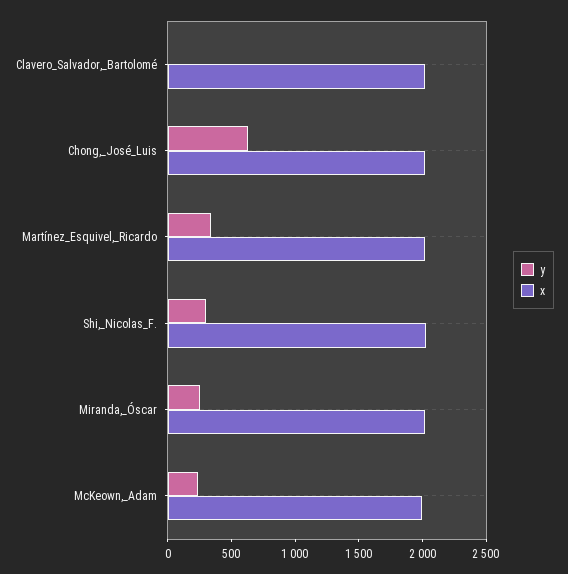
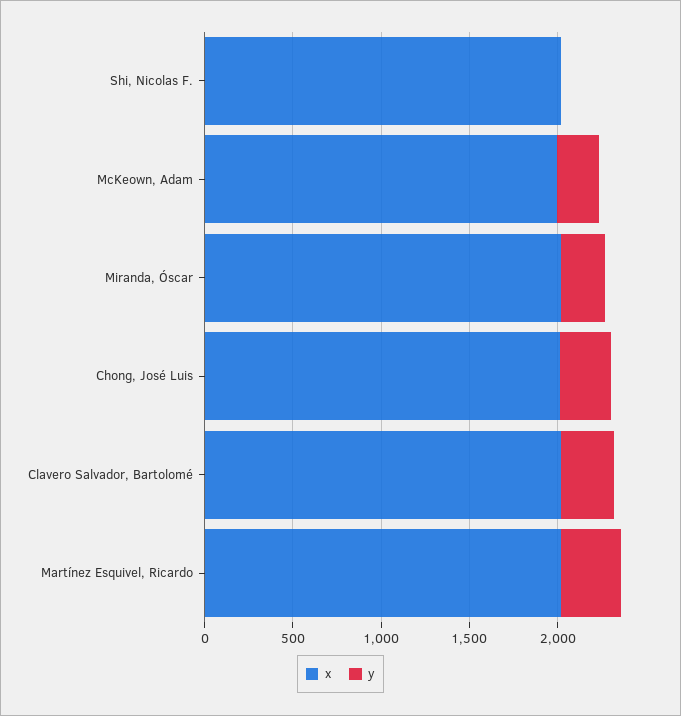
  {
    "y": {
-     "Clavero_Salvador,_Bartolomé": 0,
+     "Clavero_Salvador,_Bartolomé": 300,
-     "Chong,_José_Luis": 600,
+     "Chong,_José_Luis": 300,
      "Martínez_Esquivel,_Ricardo": 300,
-     "Shi,_Nicolas_F.": 300,
+     "Shi,_Nicolas_F.": 0,
      "Miranda,_Óscar": 300,
      "McKeown,_Adam": 200
    },
    "x": {
      "Clavero_Salvador,_Bartolomé": 2000,
      "Chong,_José_Luis": 2000,
      "Martínez_Esquivel,_Ricardo": 2000,
      "Shi,_Nicolas_F.": 2000,
      "Miranda,_Óscar": 2000,
      "McKeown,_Adam": 2000
    }
  }

